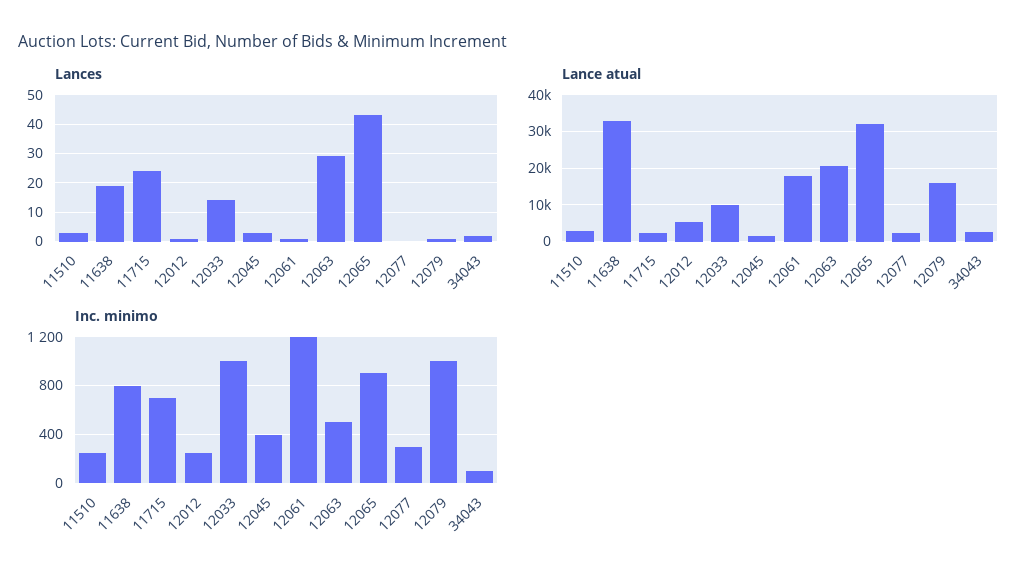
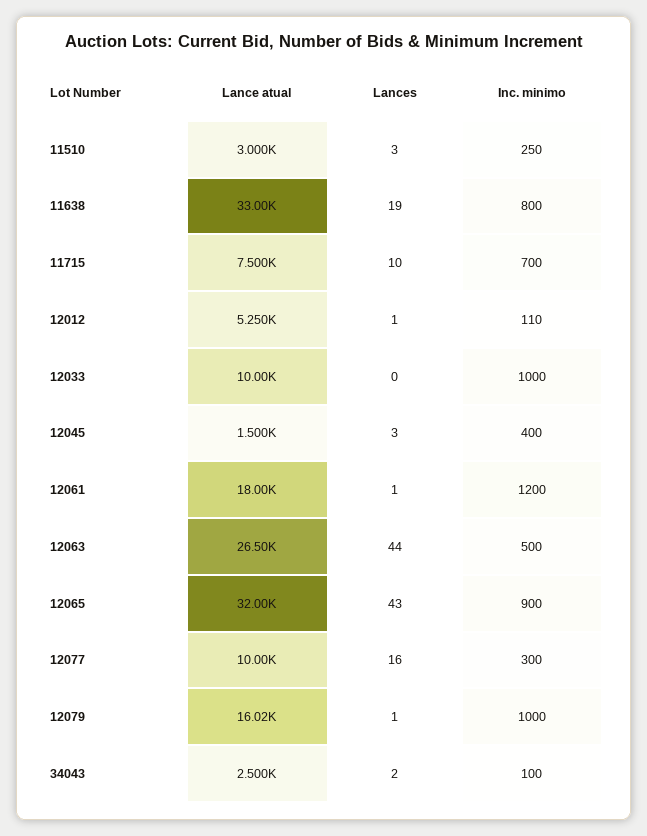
  {
    "Lances": {
      "11510": 3,
      "11638": 19,
-     "11715": 25,
+     "11715": 10,
      "12012": 1,
-     "12033": 15,
+     "12033": 0,
      "12045": 3,
      "12061": 1,
-     "12063": 30,
+     "12063": 44,
      "12065": 43,
-     "12077": 0,
+     "12077": 16,
      "12079": 1,
      "34043": 2
    },
    "Lance atual": {
      "11510": 3000,
      "11638": 33000,
-     "11715": 2000,
+     "11715": 7500,
      "12012": 5250,
      "12033": 10000,
      "12045": 1500,
      "12061": 18000,
-     "12063": 20000,
+     "12063": 26500,
      "12065": 32000,
-     "12077": 2000,
+     "12077": 10000,
      "12079": 16020,
      "34043": 2500
    },
    "Inc. minimo": {
      "11510": 250,
      "11638": 800,
      "11715": 700,
-     "12012": 250,
+     "12012": 110,
      "12033": 1000,
      "12045": 400,
      "12061": 1200,
      "12063": 500,
      "12065": 900,
      "12077": 300,
      "12079": 1000,
      "34043": 100
    }
  }

